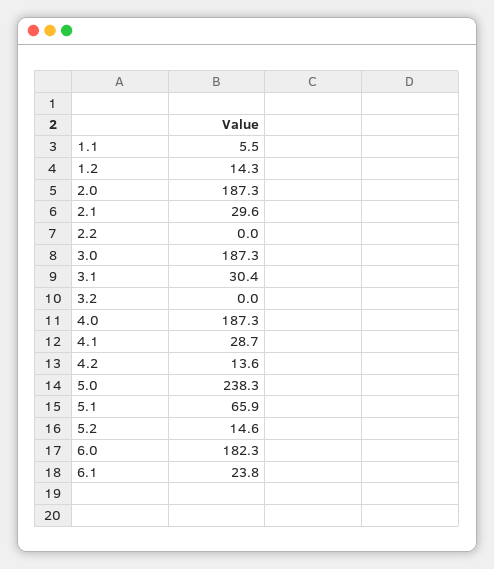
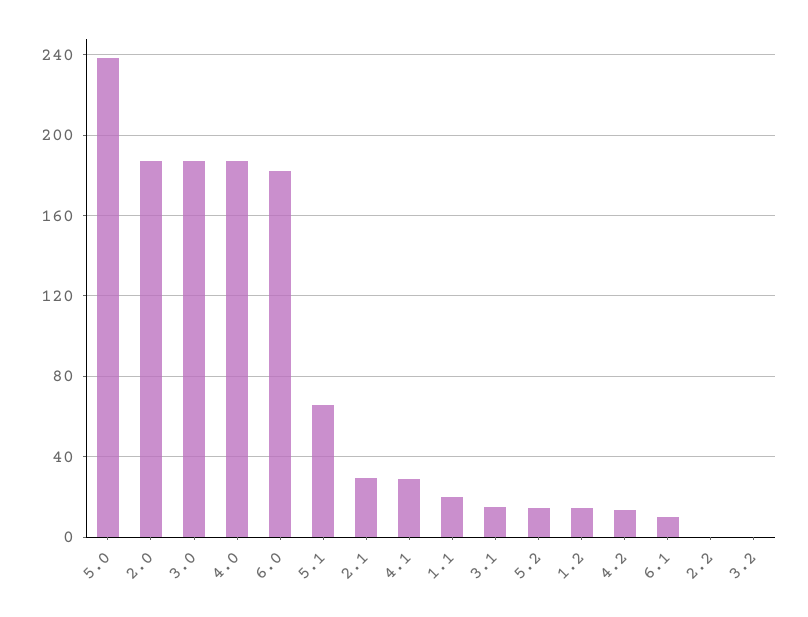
  {
-   "1.1": 5.5,
+   "1.1": 20,
    "1.2": 14.3,
    "2.0": 187.3,
    "2.1": 29.6,
    "2.2": 0,
    "3.0": 187.3,
-   "3.1": 30.4,
+   "3.1": 15,
    "3.2": 0,
    "4.0": 187.3,
    "4.1": 28.7,
    "4.2": 13.6,
    "5.0": 238.3,
    "5.1": 65.9,
    "5.2": 14.6,
    "6.0": 182.3,
-   "6.1": 23.8
+   "6.1": 10
  }

